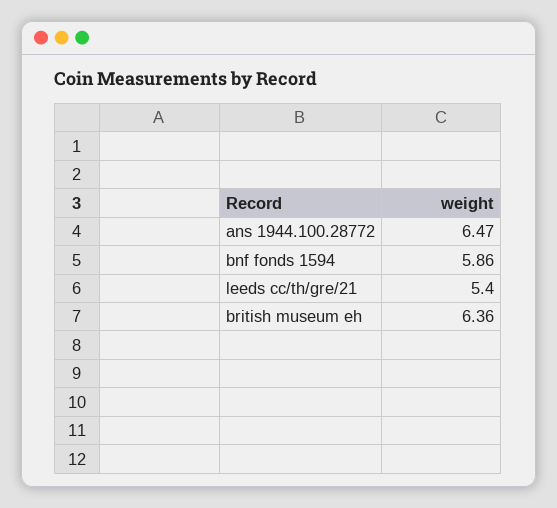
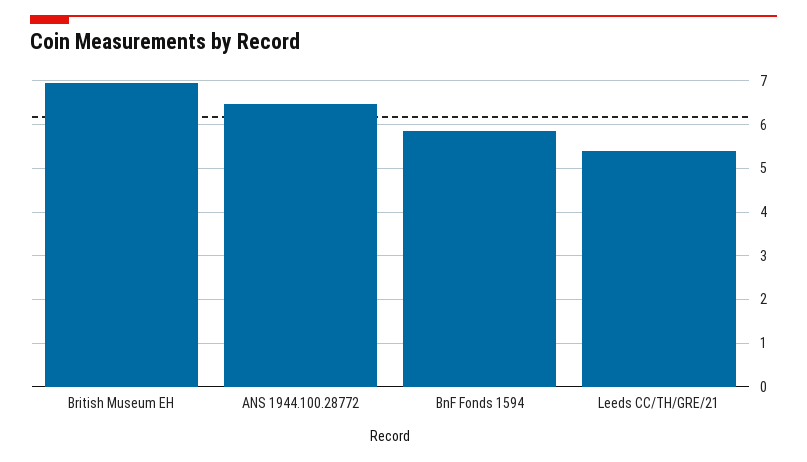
  {
    "ans 1944.100.28772": 6.47,
    "bnf fonds 1594": 5.86,
    "leeds cc/th/gre/21": 5.4,
-   "british museum eh": 6.36
+   "british museum eh": 7
  }

